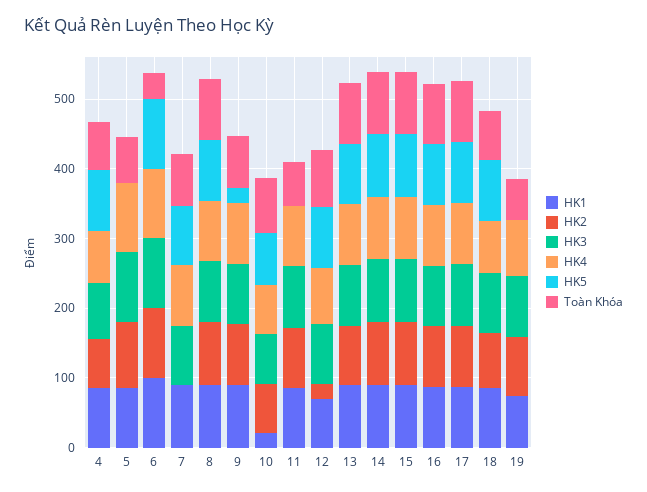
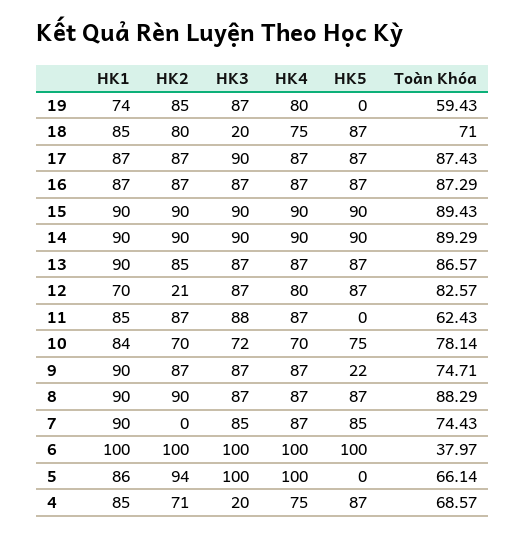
  {
    "HK1": {
      "4": 85,
      "5": 86,
      "6": 100,
      "7": 90,
      "8": 90,
      "9": 90,
-     "10": 20,
+     "10": 84,
      "11": 85,
      "12": 70,
      "13": 90,
      "14": 90,
      "15": 90,
      "16": 87,
      "17": 87,
      "18": 85,
      "19": 74
    },
    "HK2": {
      "4": 71,
      "5": 94,
      "6": 100,
      "7": 0,
      "8": 90,
      "9": 87,
      "10": 70,
      "11": 87,
      "12": 21,
      "13": 85,
      "14": 90,
      "15": 90,
      "16": 87,
      "17": 87,
      "18": 80,
      "19": 85
    },
    "HK3": {
-     "4": 80,
+     "4": 20,
      "5": 100,
      "6": 100,
      "7": 85,
      "8": 87,
      "9": 87,
      "10": 72,
      "11": 88,
      "12": 87,
      "13": 87,
      "14": 90,
      "15": 90,
      "16": 87,
      "17": 90,
-     "18": 80,
+     "18": 20,
      "19": 87
    },
    "HK4": {
      "4": 75,
      "5": 100,
      "6": 100,
      "7": 87,
      "8": 87,
      "9": 87,
      "10": 70,
      "11": 87,
      "12": 80,
      "13": 87,
      "14": 90,
      "15": 90,
      "16": 87,
      "17": 87,
      "18": 75,
      "19": 80
    },
    "HK5": {
      "4": 87,
      "5": 0,
      "6": 100,
      "7": 85,
      "8": 87,
      "9": 22,
      "10": 75,
      "11": 0,
      "12": 87,
      "13": 87,
      "14": 90,
      "15": 90,
      "16": 87,
      "17": 87,
      "18": 87,
      "19": 0
    },
    "Toàn Khóa": {
      "4": 68.57,
      "5": 66.14,
      "6": 37.97,
      "7": 74.43,
      "8": 88.29,
      "9": 74.71,
      "10": 78.14,
      "11": 62.43,
      "12": 82.57,
      "13": 86.57,
      "14": 89.29,
      "15": 89.43,
      "16": 87.29,
      "17": 87.43,
      "18": 71,
      "19": 59.43
    }
  }

